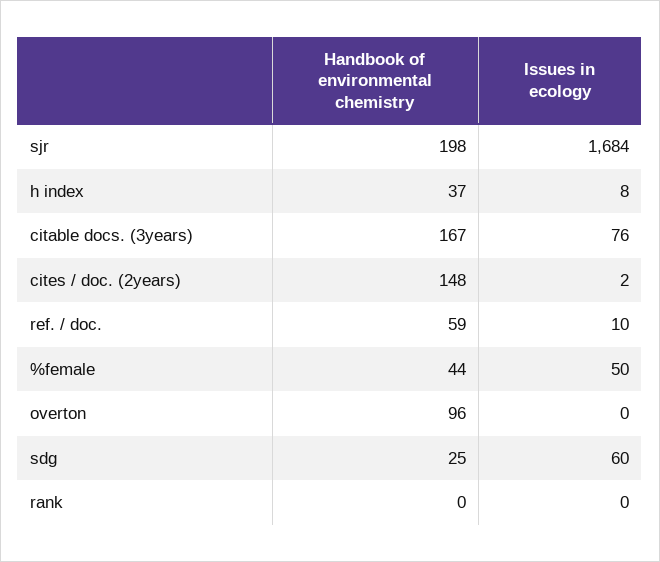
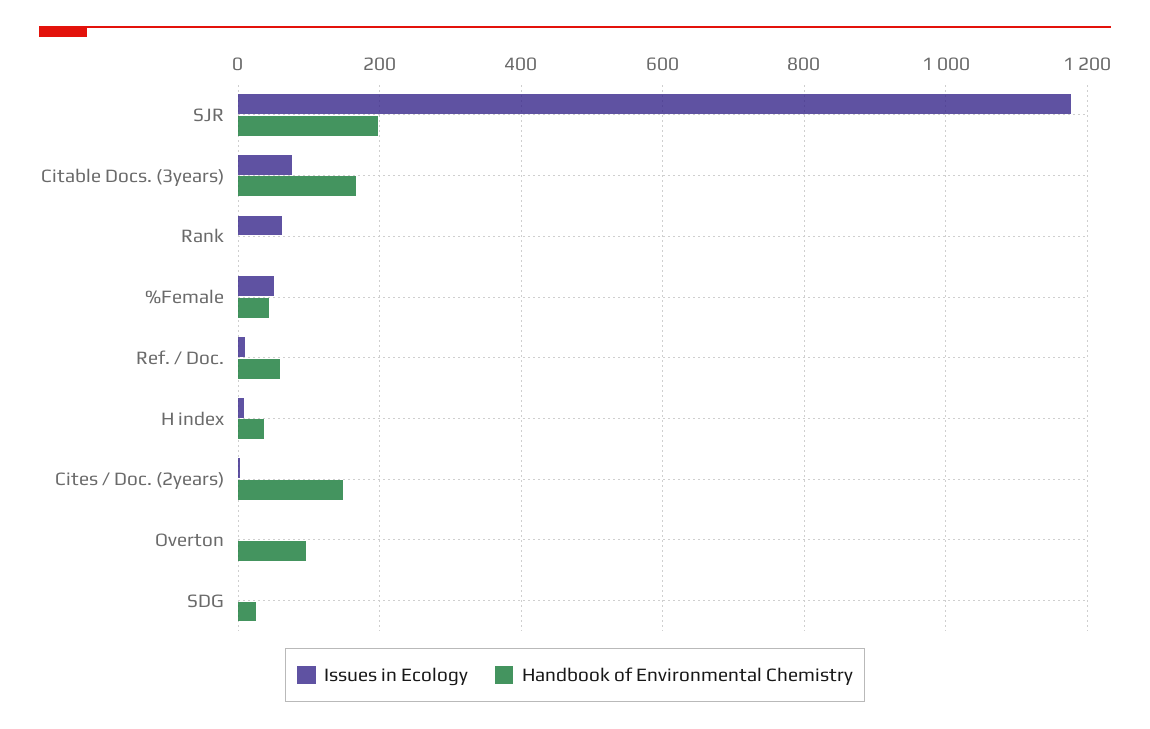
  {
    "Handbook of environmental chemistry": {
      "sjr": 198,
      "h index": 37,
      "citable docs. (3years)": 167,
      "cites / doc. (2years)": 148,
      "ref. / doc.": 59,
      "%female": 44,
      "overton": 96,
      "sdg": 25,
      "rank": 0
    },
    "Issues in ecology": {
-     "sjr": 1684,
+     "sjr": 1180,
      "h index": 8,
      "citable docs. (3years)": 76,
      "cites / doc. (2years)": 2,
      "ref. / doc.": 10,
      "%female": 50,
      "overton": 0,
-     "sdg": 60,
+     "sdg": 0,
-     "rank": 0
+     "rank": 60
    }
  }

